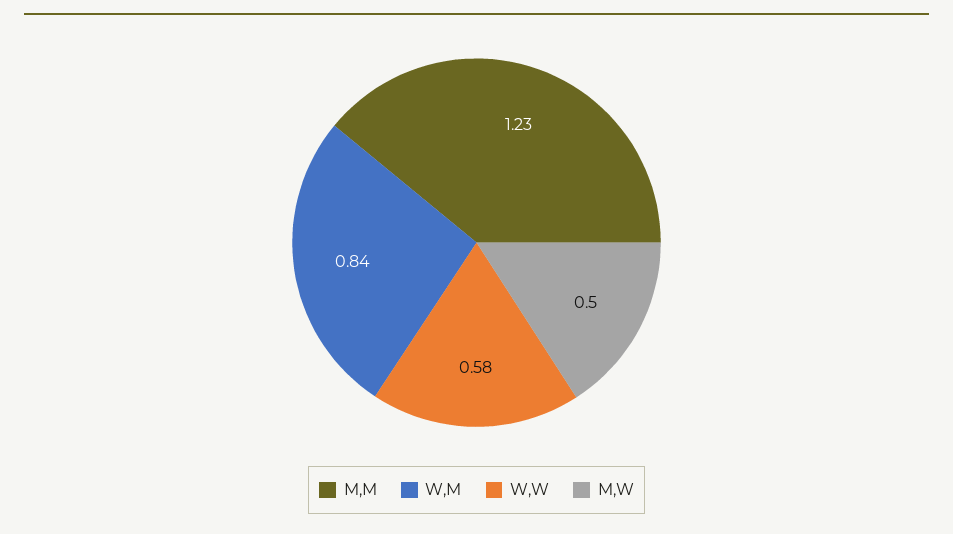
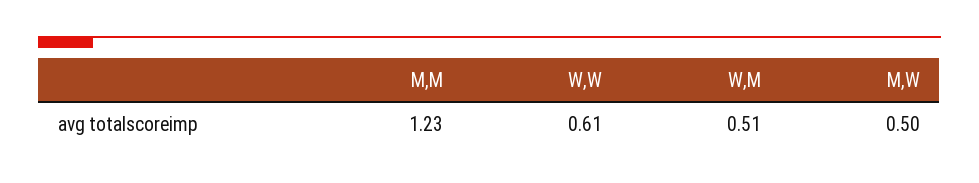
  {
    "M,M": 1.23,
-   "W,M": 0.84,
+   "W,M": 0.51,
-   "W,W": 0.58,
+   "W,W": 0.61,
    "M,W": 0.5
  }

